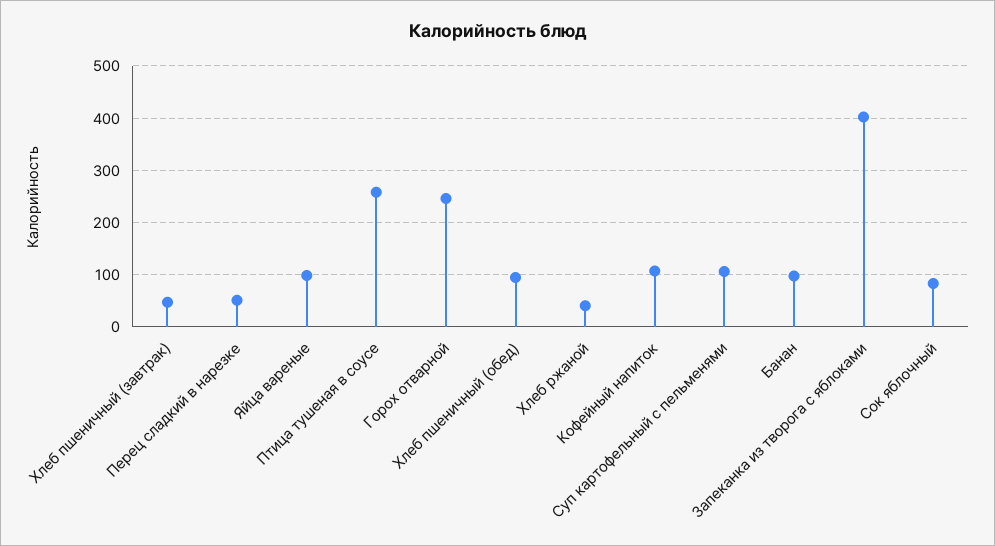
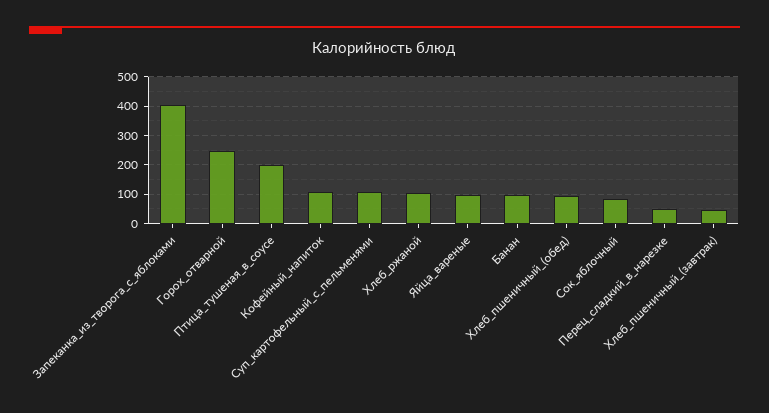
  {
    "Хлеб пшеничный (завтрак)": 40,
    "Перец сладкий в нарезке": 60,
    "Яйца вареные": 100,
-   "Птица тушеная в соусе": 260,
+   "Птица тушеная в соусе": 200,
    "Горох отварной": 240,
    "Хлеб пшеничный (обед)": 100,
-   "Хлеб ржаной": 40,
+   "Хлеб ржаной": 100,
    "Кофейный напиток": 100,
    "Суп картофельный с пельменями": 100,
    "Банан": 100,
    "Запеканка из творога с яблоками": 400,
    "Сок яблочный": 80
  }

